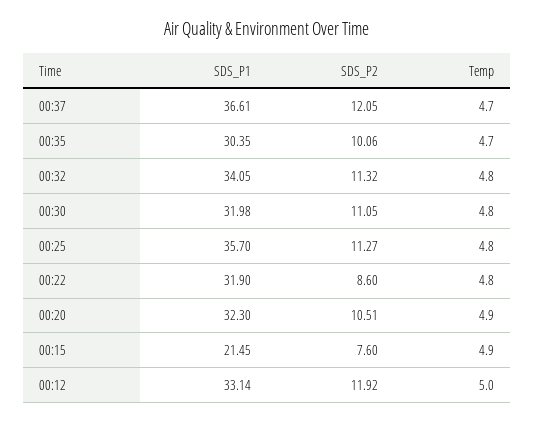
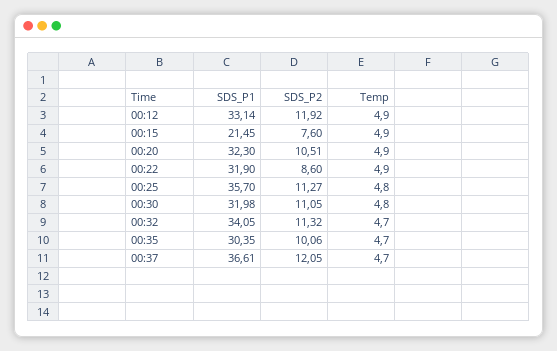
  {
    "SDS_P1": {
      "00:37": 36.61,
      "00:35": 30.35,
      "00:32": 34.05,
      "00:30": 31.98,
      "00:25": 35.7,
      "00:22": 31.9,
      "00:20": 32.3,
      "00:15": 21.45,
      "00:12": 33.14
    },
    "SDS_P2": {
      "00:37": 12.05,
      "00:35": 10.06,
      "00:32": 11.32,
      "00:30": 11.05,
      "00:25": 11.27,
      "00:22": 8.6,
      "00:20": 10.51,
      "00:15": 7.6,
      "00:12": 11.92
    },
    "Temp": {
      "00:37": 4.7,
      "00:35": 4.7,
-     "00:32": 4.8,
+     "00:32": 4.7,
      "00:30": 4.8,
      "00:25": 4.8,
-     "00:22": 4.8,
+     "00:22": 4.9,
      "00:20": 4.9,
      "00:15": 4.9,
-     "00:12": 5
+     "00:12": 4.9
    }
  }

